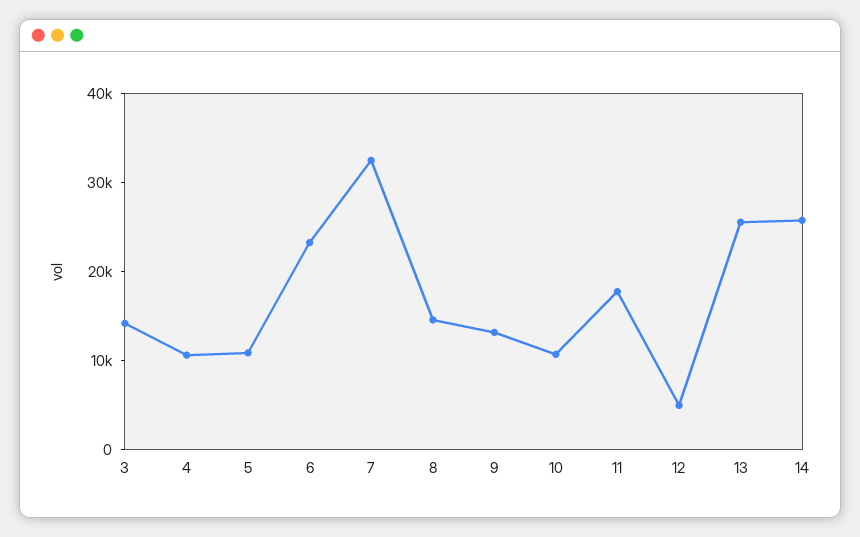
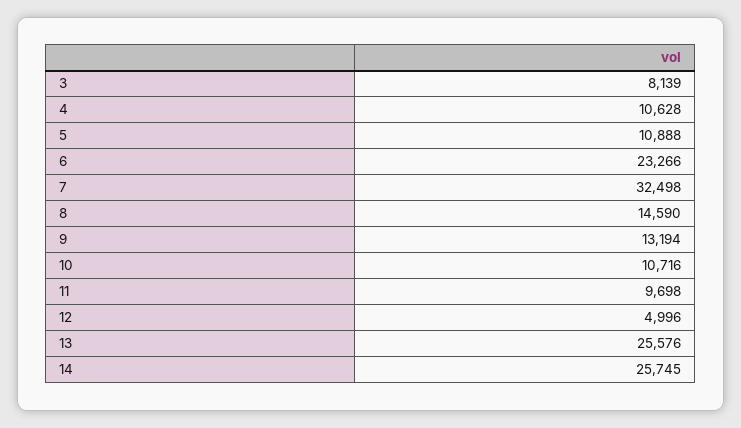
  {
-   "3": 14000,
+   "3": 8139,
    "4": 10628,
    "5": 10888,
    "6": 23266,
    "7": 32498,
    "8": 14590,
    "9": 13194,
    "10": 10716,
-   "11": 18000,
+   "11": 9698,
    "12": 4996,
    "13": 25576,
    "14": 25745
  }

